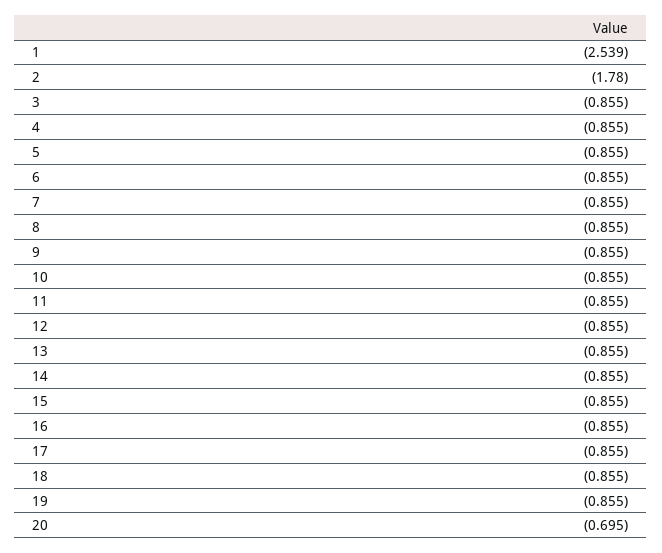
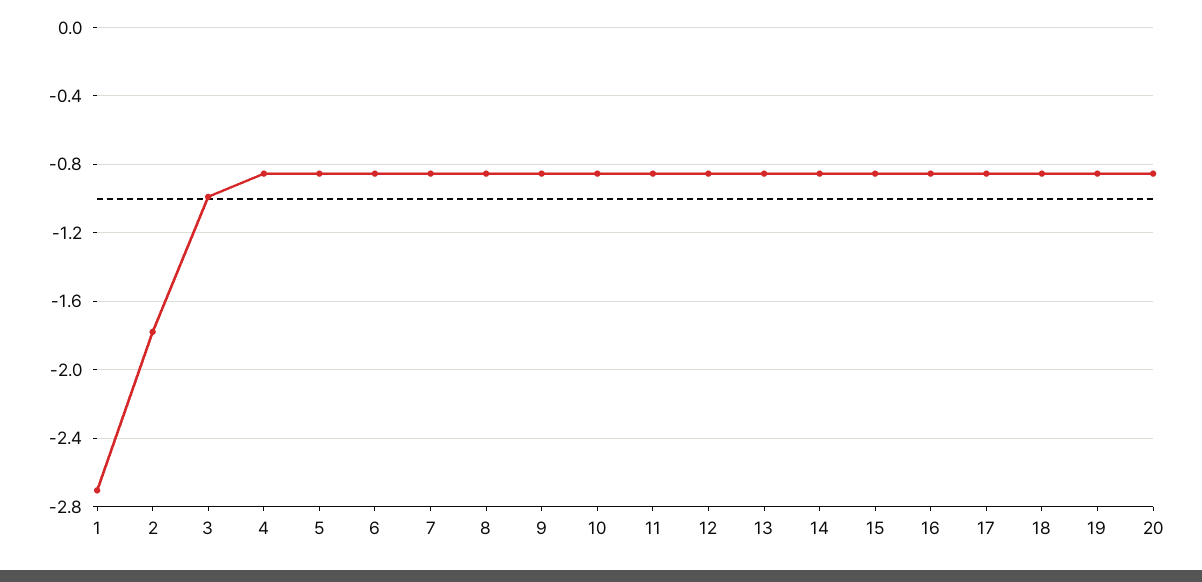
  {
-   "1": -2.539,
+   "1": -2.7,
    "2": -1.78,
-   "3": -0.855,
+   "3": -1,
    "4": -0.855,
    "5": -0.855,
    "6": -0.855,
    "7": -0.855,
    "8": -0.855,
    "9": -0.855,
    "10": -0.855,
    "11": -0.855,
    "12": -0.855,
    "13": -0.855,
    "14": -0.855,
    "15": -0.855,
    "16": -0.855,
    "17": -0.855,
    "18": -0.855,
    "19": -0.855,
-   "20": -0.695
+   "20": -0.85
  }

